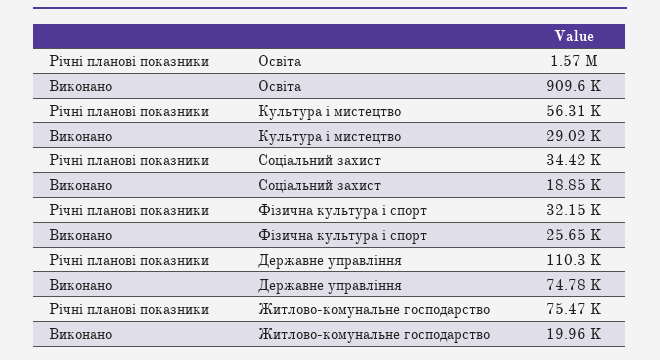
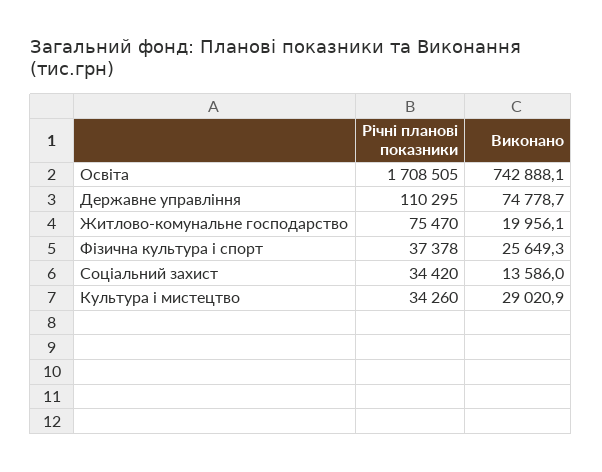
  {
    "Річні планові показники": {
-     "Освіта": 1570000,
+     "Освіта": 1708505,
-     "Культура і мистецтво": 56310,
+     "Культура і мистецтво": 34260,
      "Соціальний захист": 34420,
-     "Фізична культура і спорт": 32150,
+     "Фізична культура і спорт": 37378,
      "Державне управління": 110295,
      "Житлово-комунальне господарство": 75470
    },
    "Виконано": {
-     "Освіта": 909600,
+     "Освіта": 742888.1,
      "Культура і мистецтво": 29020.9,
-     "Соціальний захист": 18850,
+     "Соціальний захист": 13586,
      "Фізична культура і спорт": 25649.3,
      "Державне управління": 74778.7,
      "Житлово-комунальне господарство": 19956.1
    }
  }

